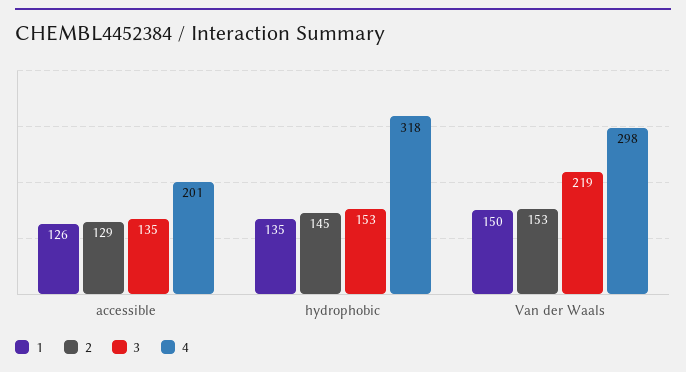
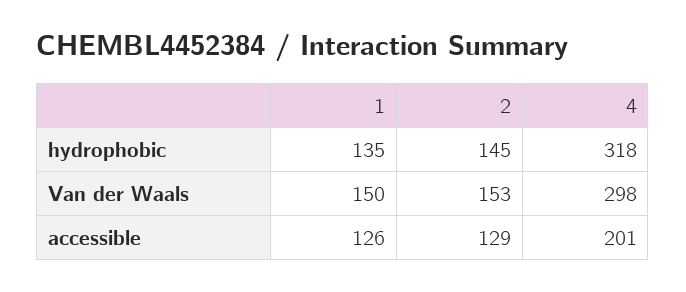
  {
    "1": {
      "accessible": 126,
      "hydrophobic": 135,
      "Van der Waals": 150
    },
    "2": {
      "accessible": 129,
      "hydrophobic": 145,
      "Van der Waals": 153
    },
-   "3": {
-     "accessible": 135,
-     "hydrophobic": 153,
-     "Van der Waals": 219
-   },
    "4": {
      "accessible": 201,
      "hydrophobic": 318,
      "Van der Waals": 298
    }
  }

